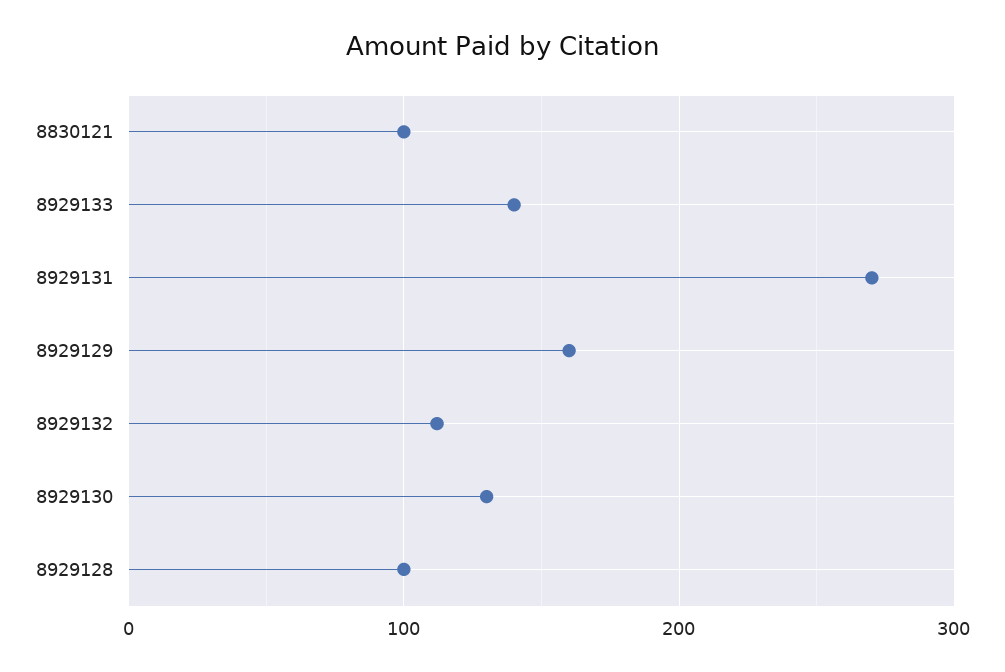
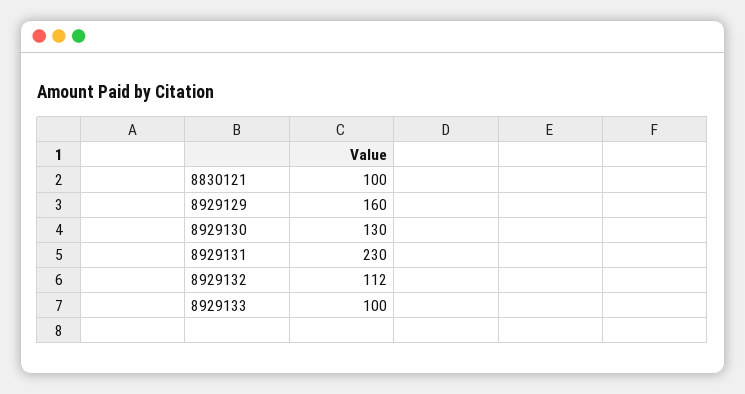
  {
    "8830121": 100,
-   "8929133": 140,
+   "8929133": 100,
-   "8929131": 270,
+   "8929131": 230,
    "8929129": 160,
    "8929132": 112,
-   "8929130": 130,
+   "8929130": 130
-   "8929128": 100
  }

